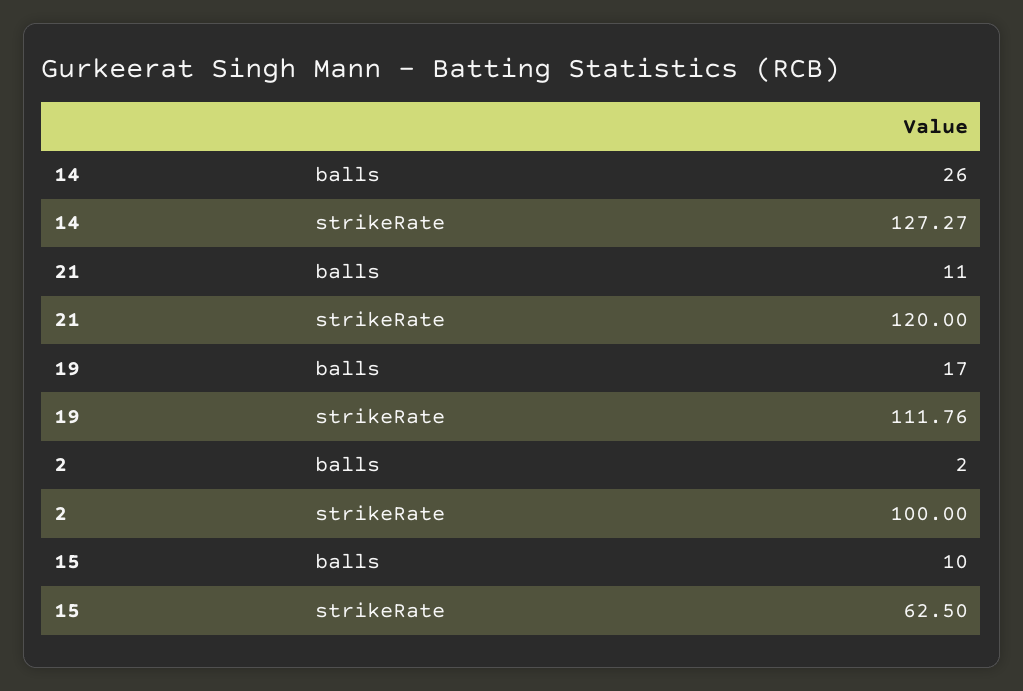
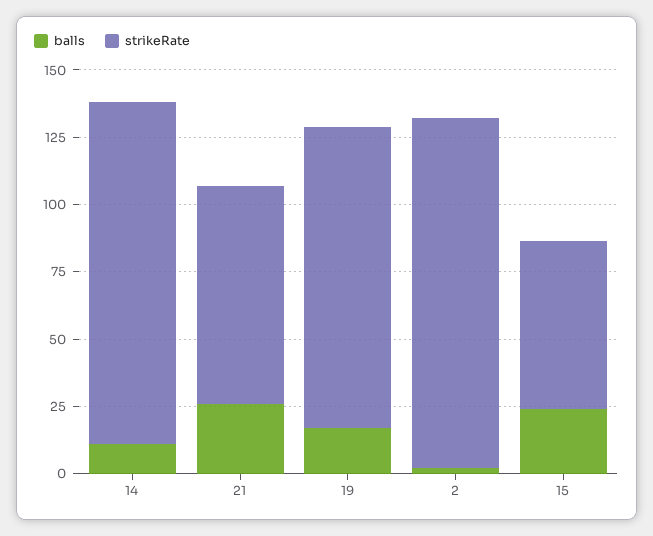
  {
    "balls": {
-     "14": 26,
+     "14": 10,
-     "21": 11,
+     "21": 25,
      "19": 17,
      "2": 2,
-     "15": 10
+     "15": 25
    },
    "strikeRate": {
      "14": 127.27,
-     "21": 120,
+     "21": 80,
      "19": 111.76,
-     "2": 100,
+     "2": 130,
      "15": 62.5
    }
  }

